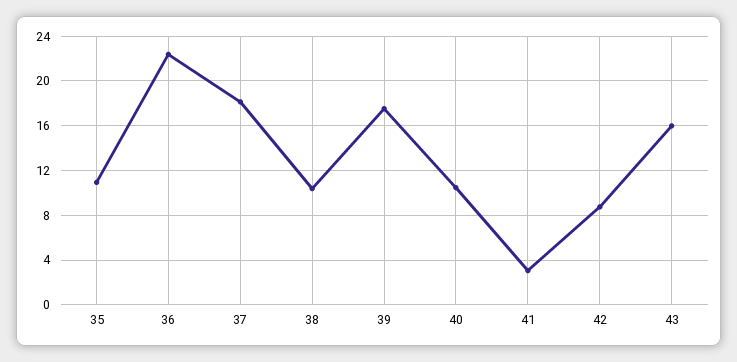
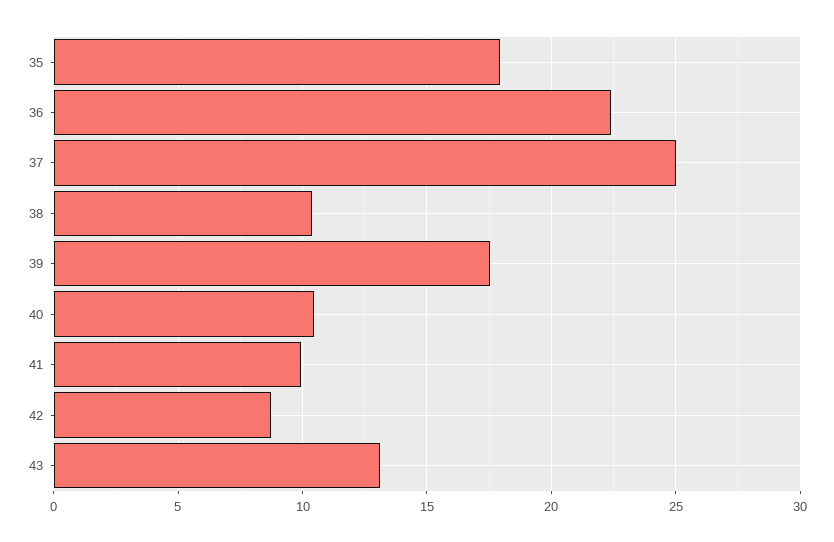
  {
-   "35": 11,
+   "35": 18,
    "36": 22.5,
-   "37": 18,
+   "37": 25,
    "38": 10.5,
    "39": 17.5,
    "40": 10.5,
-   "41": 3,
+   "41": 10,
    "42": 9,
-   "43": 16
+   "43": 13
  }

